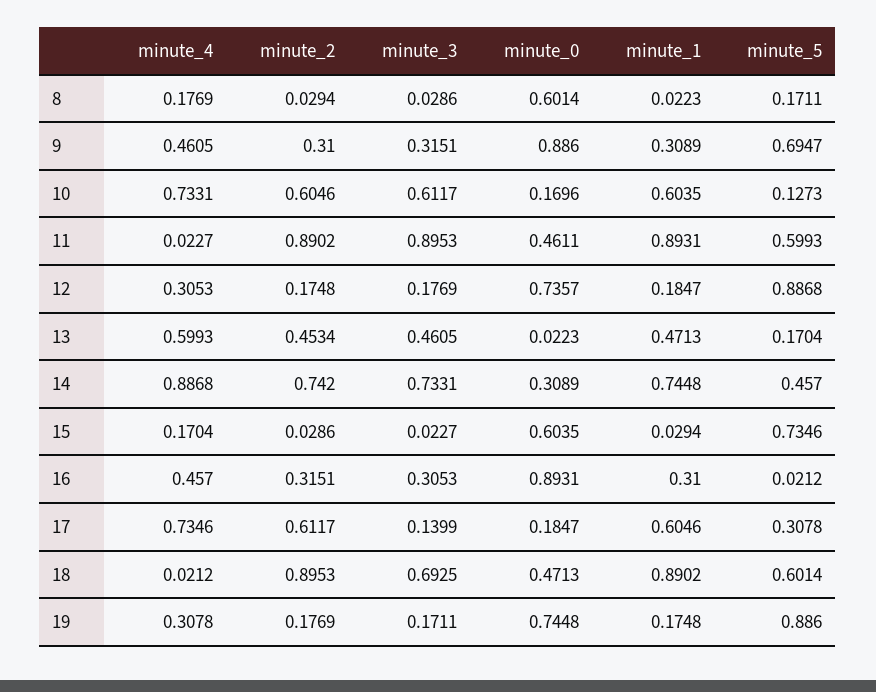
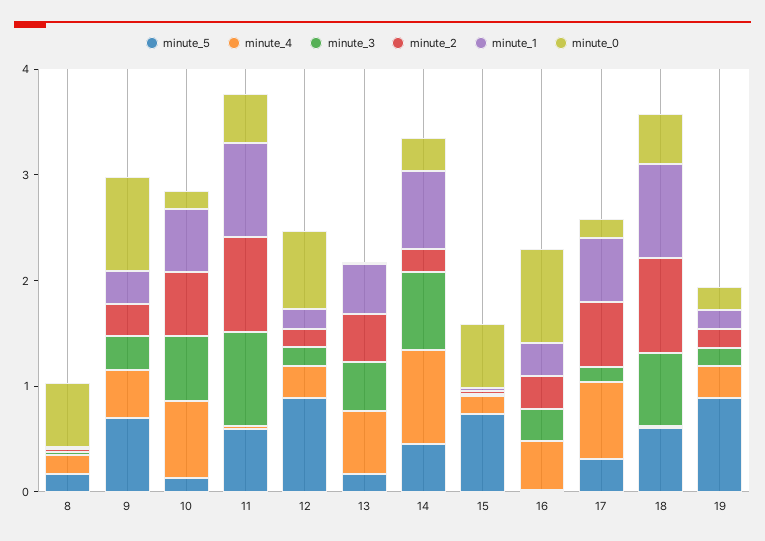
  {
    "minute_4": {
      "8": 0.1769,
      "9": 0.4605,
      "10": 0.7331,
      "11": 0.0227,
      "12": 0.3053,
      "13": 0.5993,
      "14": 0.8868,
      "15": 0.1704,
      "16": 0.457,
      "17": 0.7346,
      "18": 0.0212,
      "19": 0.3078
    },
    "minute_2": {
      "8": 0.0294,
      "9": 0.31,
      "10": 0.6046,
      "11": 0.8902,
      "12": 0.1748,
      "13": 0.4534,
-     "14": 0.742,
+     "14": 0.2,
      "15": 0.0286,
      "16": 0.3151,
      "17": 0.6117,
      "18": 0.8953,
      "19": 0.1769
    },
    "minute_3": {
      "8": 0.0286,
      "9": 0.3151,
      "10": 0.6117,
      "11": 0.8953,
      "12": 0.1769,
      "13": 0.4605,
      "14": 0.7331,
      "15": 0.0227,
      "16": 0.3053,
      "17": 0.1399,
      "18": 0.6925,
      "19": 0.1711
    },
    "minute_0": {
      "8": 0.6014,
      "9": 0.886,
      "10": 0.1696,
      "11": 0.4611,
      "12": 0.7357,
      "13": 0.0223,
      "14": 0.3089,
      "15": 0.6035,
      "16": 0.8931,
      "17": 0.1847,
      "18": 0.4713,
-     "19": 0.7448
+     "19": 0.2
    },
    "minute_1": {
      "8": 0.0223,
      "9": 0.3089,
      "10": 0.6035,
      "11": 0.8931,
      "12": 0.1847,
      "13": 0.4713,
      "14": 0.7448,
      "15": 0.0294,
      "16": 0.31,
      "17": 0.6046,
      "18": 0.8902,
      "19": 0.1748
    },
    "minute_5": {
      "8": 0.1711,
      "9": 0.6947,
      "10": 0.1273,
      "11": 0.5993,
      "12": 0.8868,
      "13": 0.1704,
      "14": 0.457,
      "15": 0.7346,
      "16": 0.0212,
      "17": 0.3078,
      "18": 0.6014,
      "19": 0.886
    }
  }

